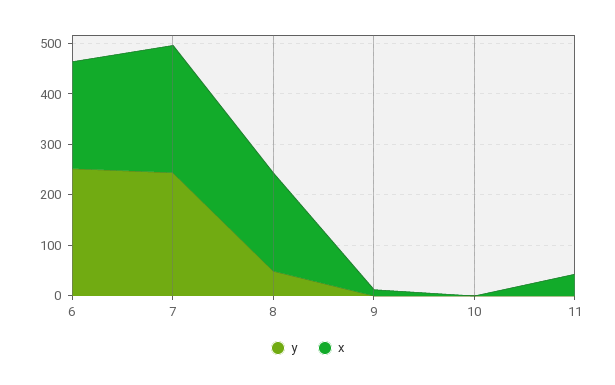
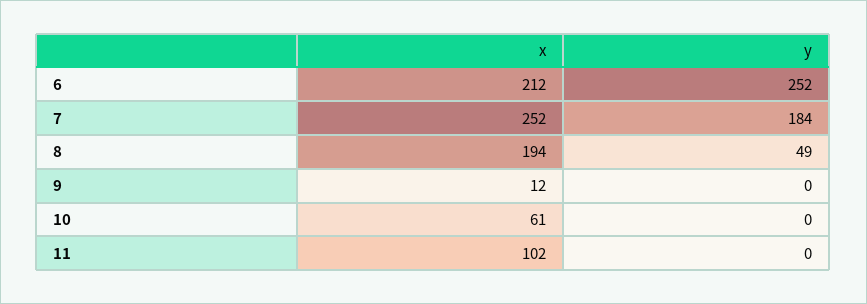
  {
    "y": {
      "6": 252,
-     "7": 240,
+     "7": 184,
      "8": 49,
      "9": 0,
      "10": 0,
      "11": 0
    },
    "x": {
      "6": 212,
      "7": 252,
      "8": 194,
      "9": 12,
-     "10": 0,
+     "10": 61,
-     "11": 40
+     "11": 102
    }
  }

